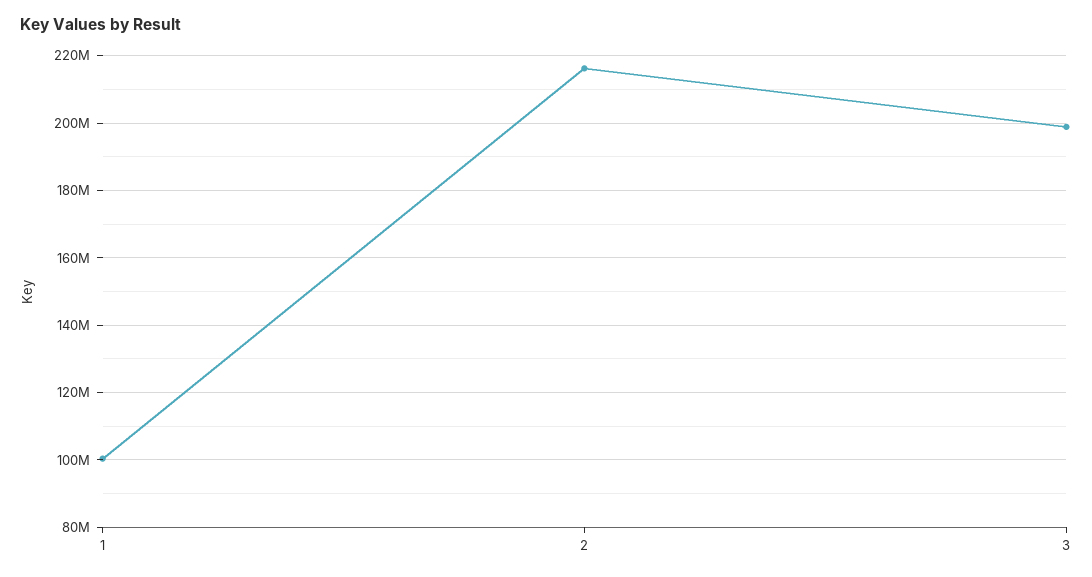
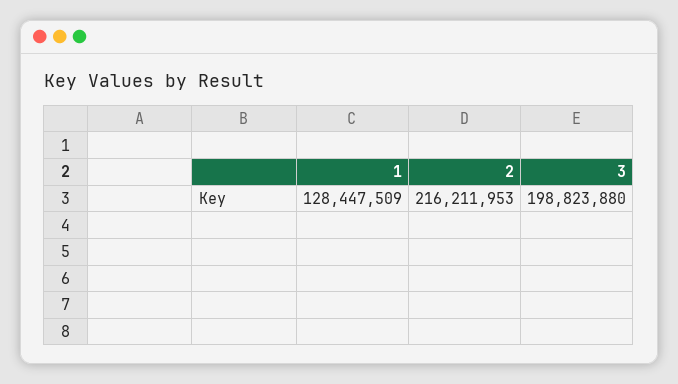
  {
-   "1": 100000000,
+   "1": 128447509,
    "2": 216211953,
    "3": 198823880
  }

